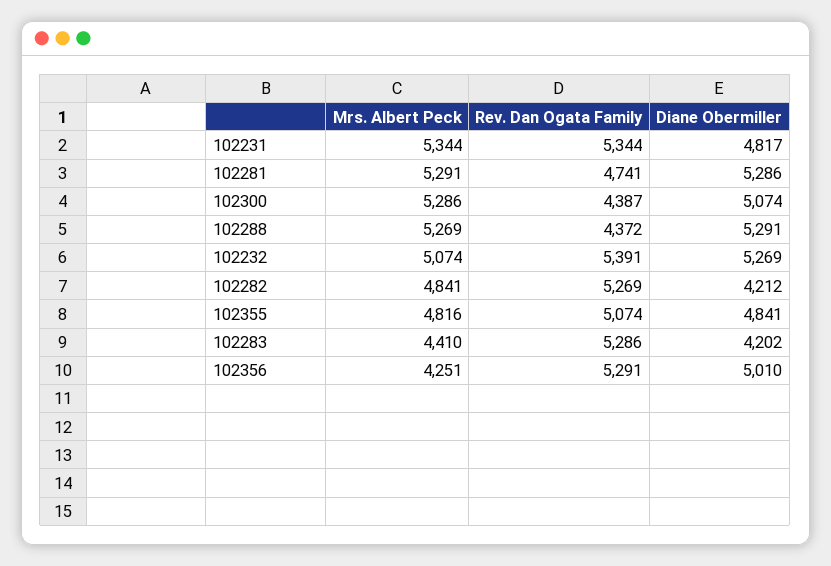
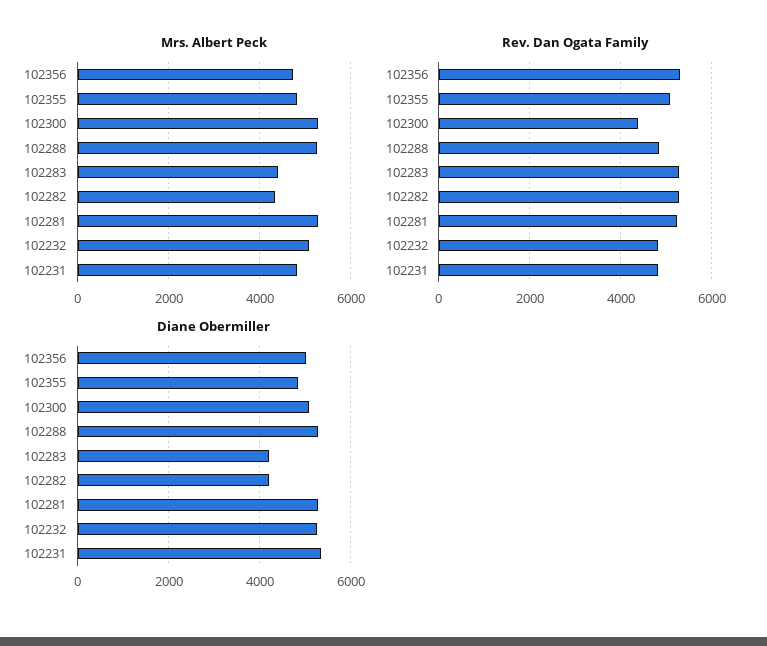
  {
    "Mrs. Albert Peck": {
-     "102231": 5344,
+     "102231": 4800,
      "102281": 5291,
      "102300": 5286,
      "102288": 5269,
      "102232": 5074,
-     "102282": 4841,
+     "102282": 4400,
      "102355": 4816,
      "102283": 4410,
-     "102356": 4251
+     "102356": 4800
    },
    "Rev. Dan Ogata Family": {
-     "102231": 5344,
+     "102231": 4800,
-     "102281": 4741,
+     "102281": 5200,
      "102300": 4387,
-     "102288": 4372,
+     "102288": 4800,
-     "102232": 5391,
+     "102232": 4800,
      "102282": 5269,
      "102355": 5074,
      "102283": 5286,
      "102356": 5291
    },
    "Diane Obermiller": {
-     "102231": 4817,
+     "102231": 5400,
      "102281": 5286,
      "102300": 5074,
      "102288": 5291,
      "102232": 5269,
      "102282": 4212,
      "102355": 4841,
      "102283": 4202,
      "102356": 5010
    }
  }

